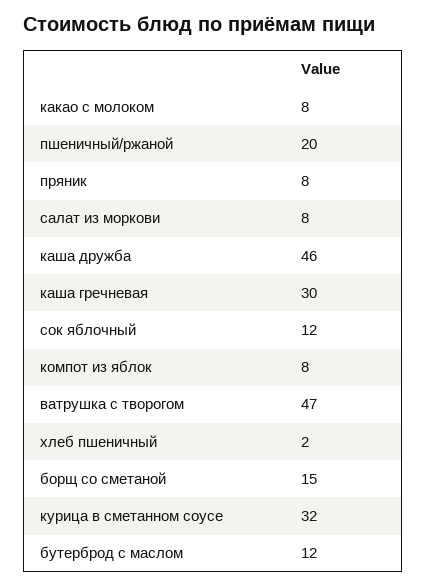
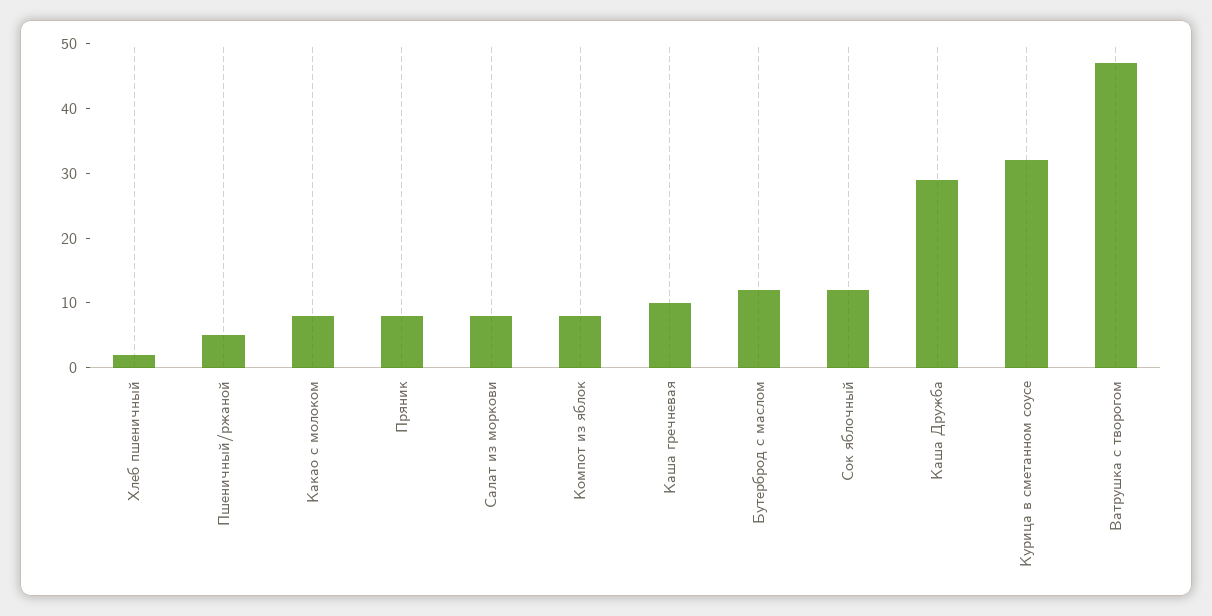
  {
    "какао с молоком": 8,
-   "пшеничный/ржаной": 20,
+   "пшеничный/ржаной": 5,
    "пряник": 8,
    "салат из моркови": 8,
-   "каша дружба": 46,
+   "каша дружба": 30,
-   "каша гречневая": 30,
+   "каша гречневая": 10,
    "сок яблочный": 12,
    "компот из яблок": 8,
    "ватрушка с творогом": 47,
    "хлеб пшеничный": 2,
-   "борщ со сметаной": 15,
    "курица в сметанном соусе": 32,
    "бутерброд с маслом": 12
  }

